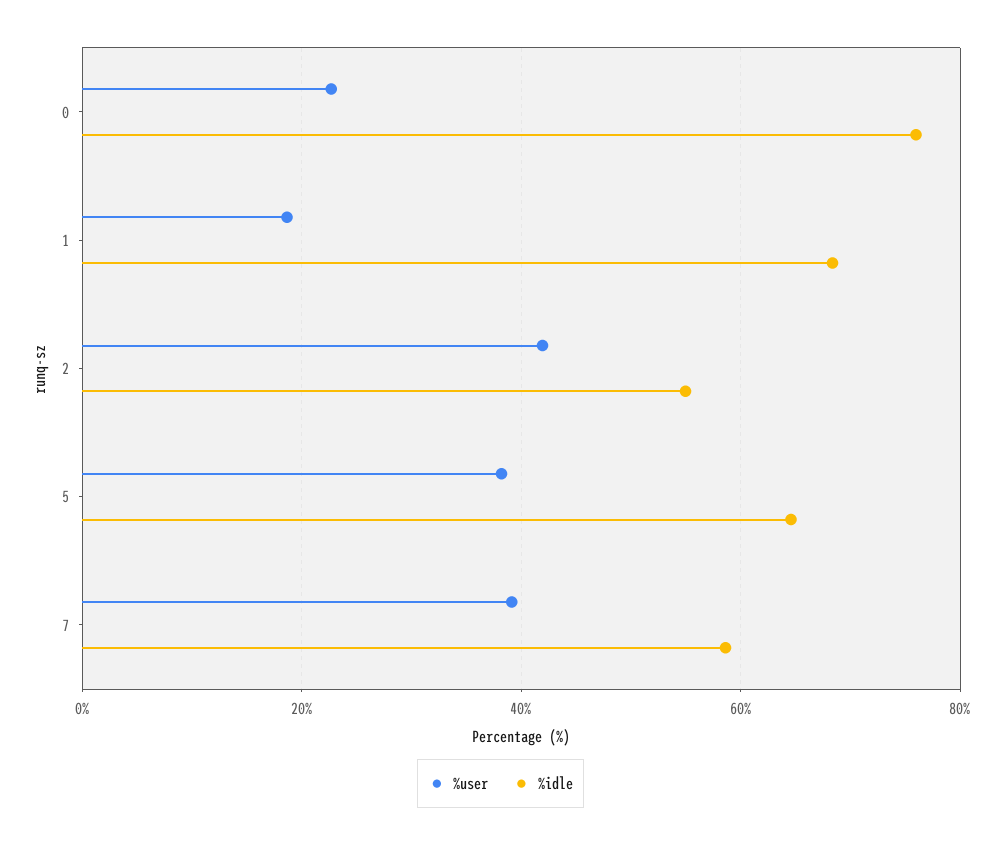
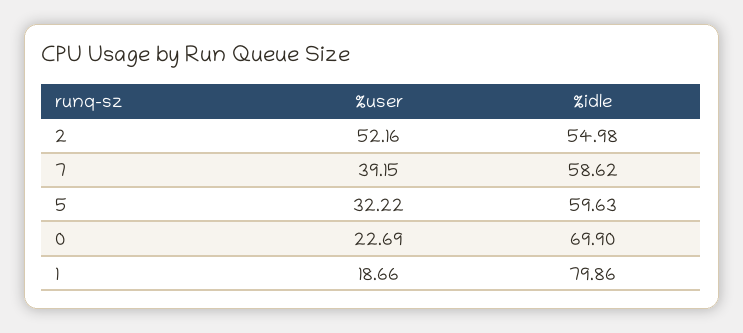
  {
    "%user": {
      "0": 22.69,
      "1": 18.66,
-     "2": 42,
+     "2": 52.16,
-     "5": 38,
+     "5": 32.22,
      "7": 39.15
    },
    "%idle": {
-     "0": 76,
+     "0": 69.9,
-     "1": 68,
+     "1": 79.86,
      "2": 54.98,
-     "5": 64,
+     "5": 59.63,
      "7": 58.62
    }
  }

